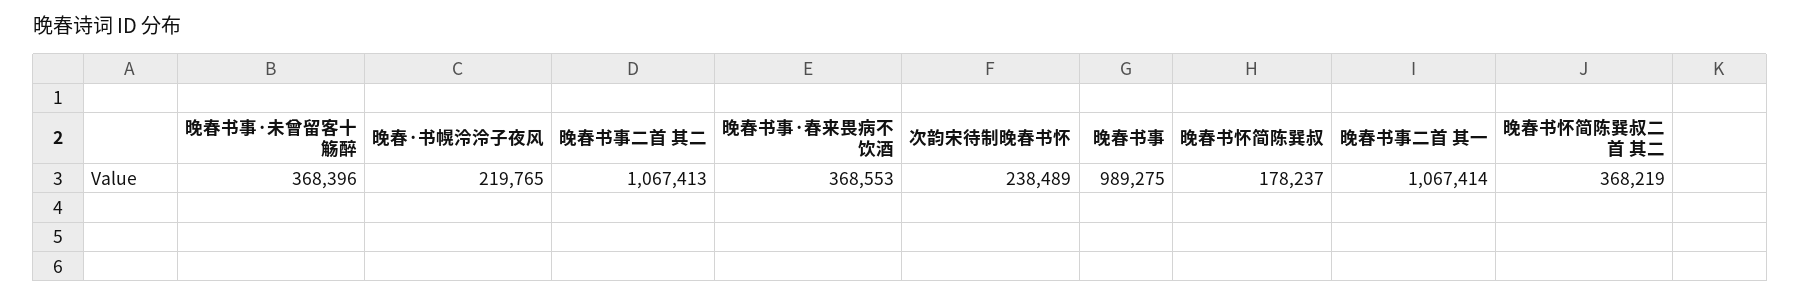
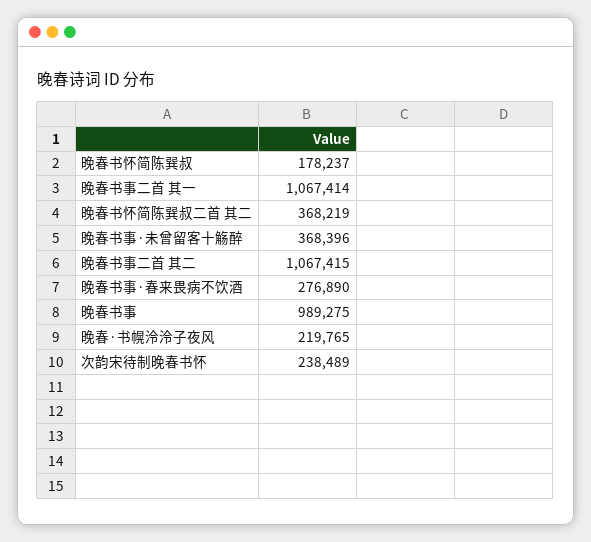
  {
    "晚春书事·未曾留客十觞醉": 368396,
    "晚春·书幌泠泠子夜风": 219765,
-   "晚春书事二首 其二": 1067413,
+   "晚春书事二首 其二": 1067415,
-   "晚春书事·春来畏病不饮酒": 368553,
+   "晚春书事·春来畏病不饮酒": 276890,
    "次韵宋待制晚春书怀": 238489,
    "晚春书事": 989275,
    "晚春书怀简陈巽叔": 178237,
    "晚春书事二首 其一": 1067414,
    "晚春书怀简陈巽叔二首 其二": 368219
  }

